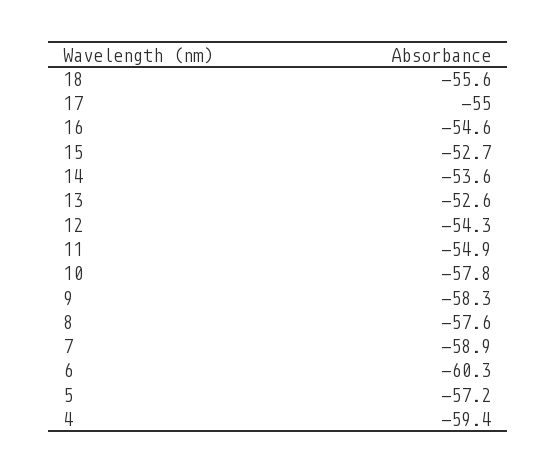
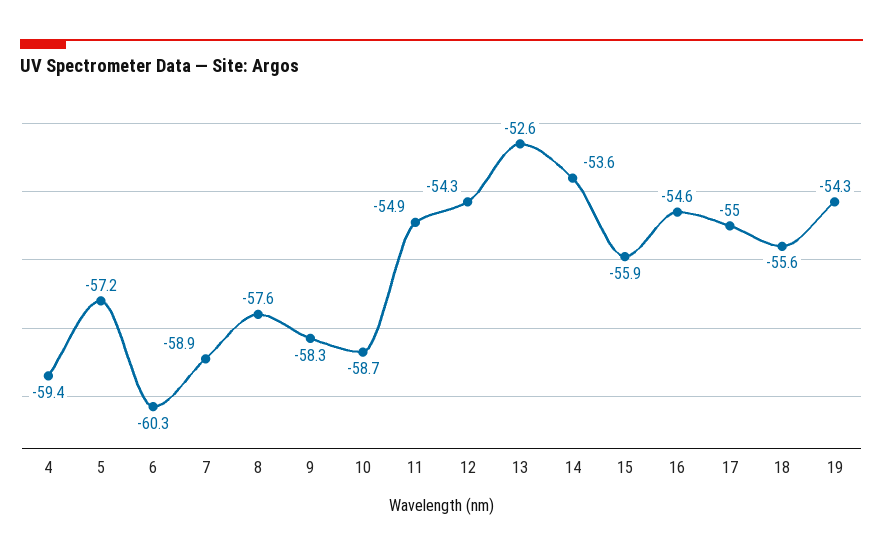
  {
    "18": -55.6,
    "17": -55,
    "16": -54.6,
-   "15": -52.7,
+   "15": -55.9,
    "14": -53.6,
    "13": -52.6,
    "12": -54.3,
    "11": -54.9,
-   "10": -57.8,
+   "10": -58.7,
    "9": -58.3,
    "8": -57.6,
    "7": -58.9,
    "6": -60.3,
    "5": -57.2,
-   "4": -59.4
+   "4": -59.4,
+   "19": -54.3
  }

